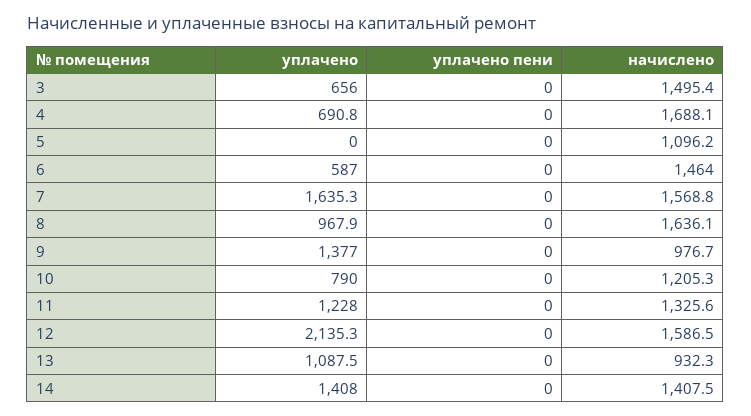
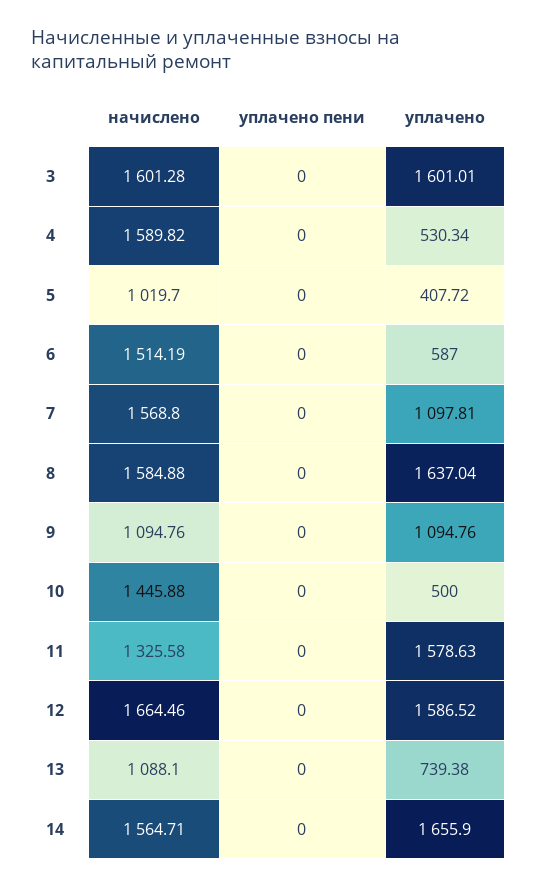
  {
    "уплачено": {
-     "3": 656,
+     "3": 1601.01,
-     "4": 690.8,
+     "4": 530.34,
-     "5": 0,
+     "5": 407.72,
      "6": 587,
-     "7": 1635.3,
+     "7": 1097.81,
-     "8": 967.9,
+     "8": 1637.04,
-     "9": 1377,
+     "9": 1094.76,
-     "10": 790,
+     "10": 500,
-     "11": 1228,
+     "11": 1578.63,
-     "12": 2135.3,
+     "12": 1586.52,
-     "13": 1087.5,
+     "13": 739.38,
-     "14": 1408
+     "14": 1655.9
    },
    "уплачено пени": {
      "3": 0,
      "4": 0,
      "5": 0,
      "6": 0,
      "7": 0,
      "8": 0,
      "9": 0,
      "10": 0,
      "11": 0,
      "12": 0,
      "13": 0,
      "14": 0
    },
    "начислено": {
-     "3": 1495.4,
+     "3": 1601.28,
-     "4": 1688.1,
+     "4": 1589.82,
-     "5": 1096.2,
+     "5": 1019.7,
-     "6": 1464,
+     "6": 1514.19,
      "7": 1568.8,
-     "8": 1636.1,
+     "8": 1584.88,
-     "9": 976.7,
+     "9": 1094.76,
-     "10": 1205.3,
+     "10": 1445.88,
      "11": 1325.58,
-     "12": 1586.5,
+     "12": 1664.46,
-     "13": 932.3,
+     "13": 1088.1,
-     "14": 1407.5
+     "14": 1564.71
    }
  }

